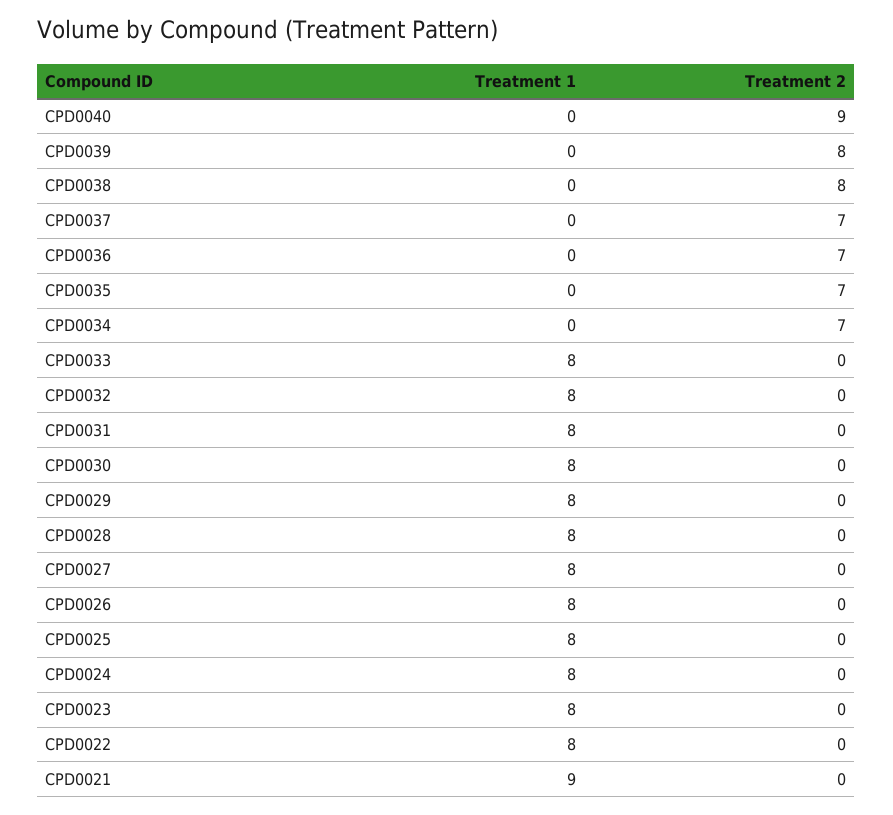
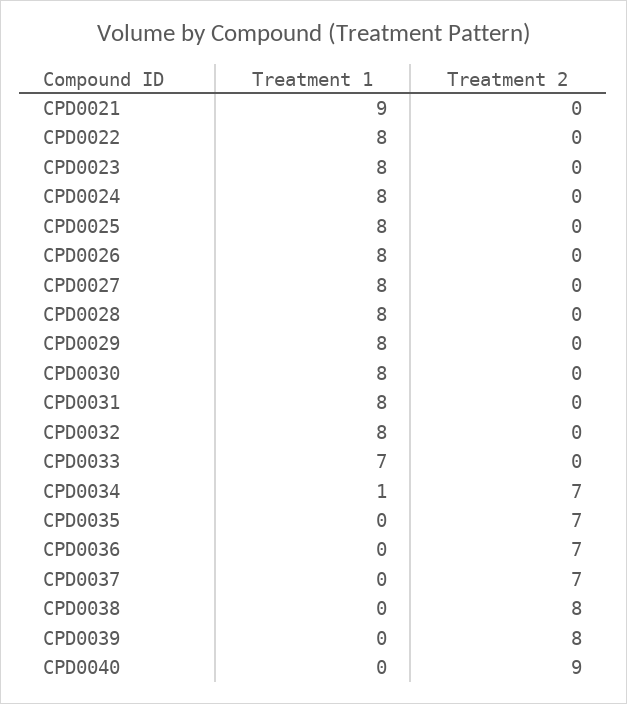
  {
    "Treatment 1": {
      "CPD0040": 0,
      "CPD0039": 0,
      "CPD0038": 0,
      "CPD0037": 0,
      "CPD0036": 0,
      "CPD0035": 0,
-     "CPD0034": 0,
+     "CPD0034": 1,
-     "CPD0033": 8,
+     "CPD0033": 7,
      "CPD0032": 8,
      "CPD0031": 8,
      "CPD0030": 8,
      "CPD0029": 8,
      "CPD0028": 8,
      "CPD0027": 8,
      "CPD0026": 8,
      "CPD0025": 8,
      "CPD0024": 8,
      "CPD0023": 8,
      "CPD0022": 8,
      "CPD0021": 9
    },
    "Treatment 2": {
      "CPD0040": 9,
      "CPD0039": 8,
      "CPD0038": 8,
      "CPD0037": 7,
      "CPD0036": 7,
      "CPD0035": 7,
      "CPD0034": 7,
      "CPD0033": 0,
      "CPD0032": 0,
      "CPD0031": 0,
      "CPD0030": 0,
      "CPD0029": 0,
      "CPD0028": 0,
      "CPD0027": 0,
      "CPD0026": 0,
      "CPD0025": 0,
      "CPD0024": 0,
      "CPD0023": 0,
      "CPD0022": 0,
      "CPD0021": 0
    }
  }

